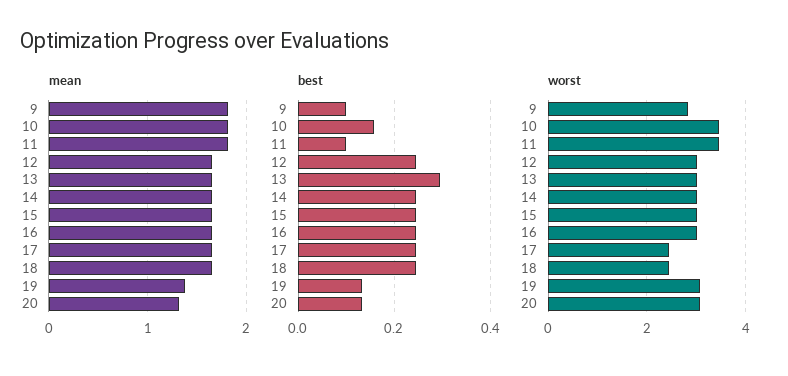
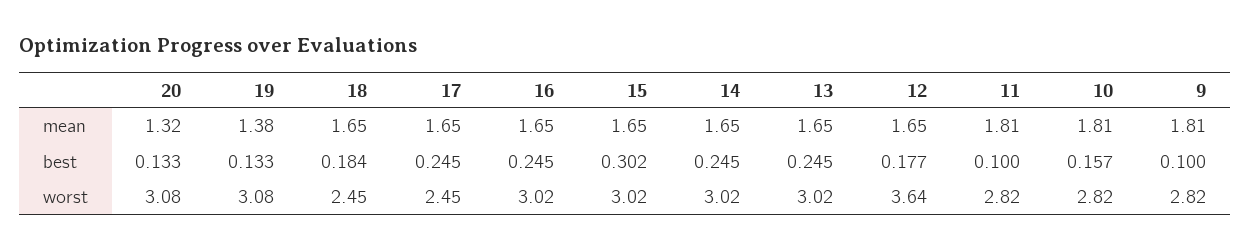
  {
    "mean": {
      "9": 1.81,
      "10": 1.81,
      "11": 1.81,
      "12": 1.65,
      "13": 1.65,
      "14": 1.65,
      "15": 1.65,
      "16": 1.65,
      "17": 1.65,
      "18": 1.65,
      "19": 1.38,
      "20": 1.32
    },
    "best": {
      "9": 0.1,
      "10": 0.157,
      "11": 0.1,
-     "12": 0.24,
+     "12": 0.177,
-     "13": 0.3,
+     "13": 0.245,
      "14": 0.245,
-     "15": 0.24,
+     "15": 0.302,
      "16": 0.245,
      "17": 0.245,
-     "18": 0.24,
+     "18": 0.184,
      "19": 0.133,
      "20": 0.133
    },
    "worst": {
      "9": 2.82,
-     "10": 3.4,
+     "10": 2.82,
-     "11": 3.4,
+     "11": 2.82,
-     "12": 3,
+     "12": 3.64,
      "13": 3.02,
      "14": 3.02,
      "15": 3.02,
      "16": 3.02,
      "17": 2.45,
      "18": 2.45,
      "19": 3.08,
      "20": 3.08
    }
  }

